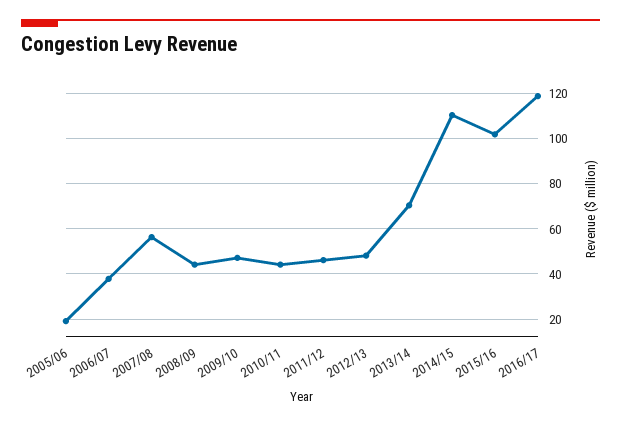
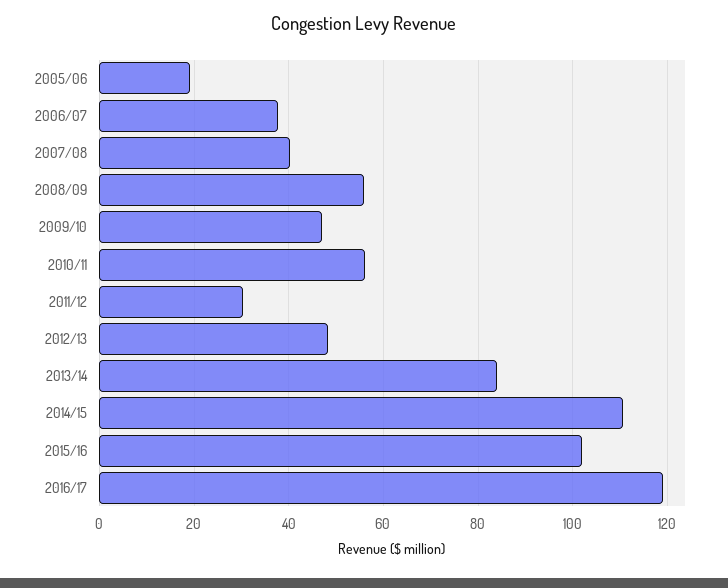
  {
    "2005/06": 20,
    "2006/07": 38,
-   "2007/08": 55,
+   "2007/08": 40,
-   "2008/09": 45,
+   "2008/09": 56,
    "2009/10": 48,
-   "2010/11": 45,
+   "2010/11": 56,
-   "2011/12": 45,
+   "2011/12": 30,
    "2012/13": 48,
-   "2013/14": 70,
+   "2013/14": 84,
    "2014/15": 110,
    "2015/16": 102,
    "2016/17": 120
  }

